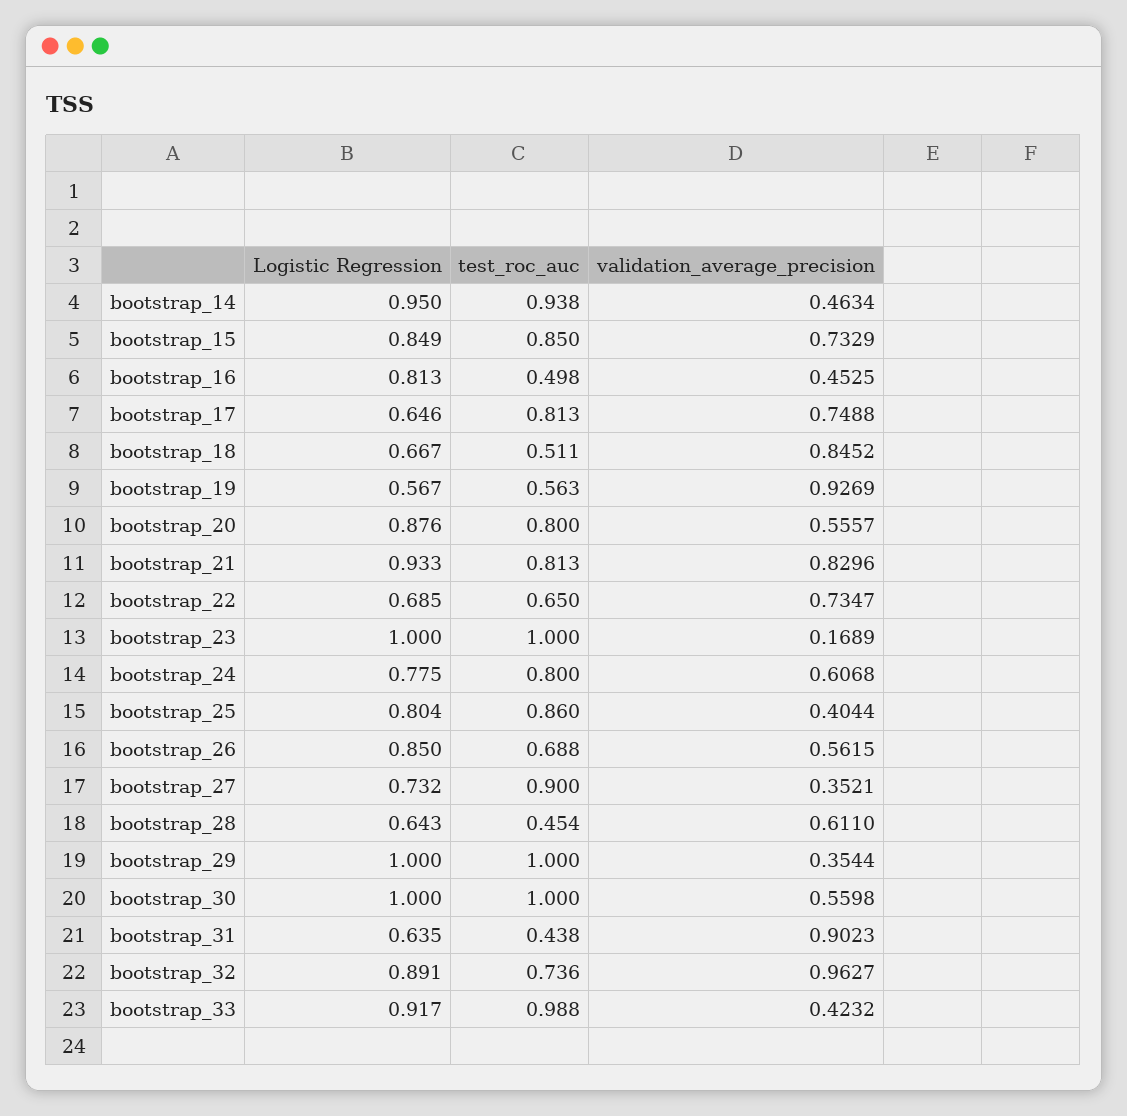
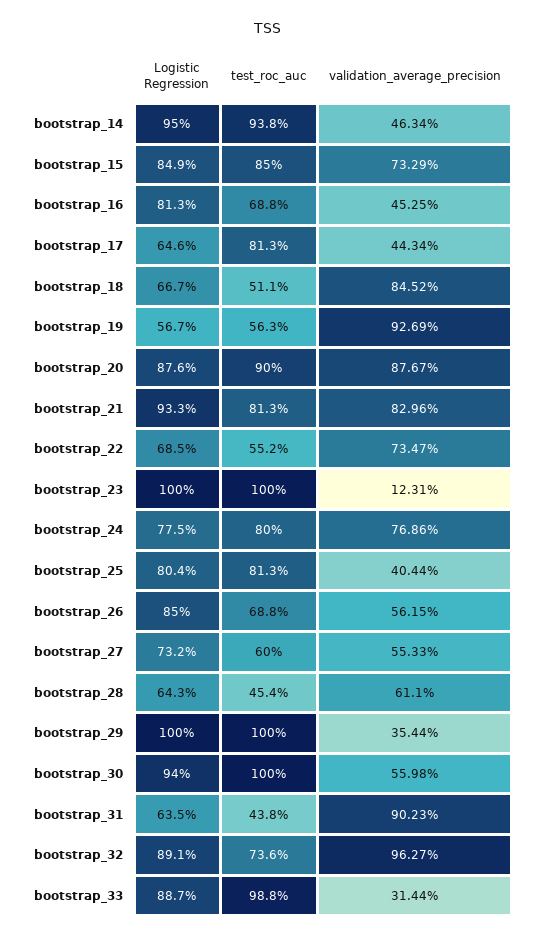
  {
    "Logistic Regression": {
      "bootstrap_14": 0.95,
      "bootstrap_15": 0.849,
      "bootstrap_16": 0.813,
      "bootstrap_17": 0.646,
      "bootstrap_18": 0.667,
      "bootstrap_19": 0.567,
      "bootstrap_20": 0.876,
      "bootstrap_21": 0.933,
      "bootstrap_22": 0.685,
      "bootstrap_23": 1,
      "bootstrap_24": 0.775,
      "bootstrap_25": 0.804,
      "bootstrap_26": 0.85,
      "bootstrap_27": 0.732,
      "bootstrap_28": 0.643,
      "bootstrap_29": 1,
-     "bootstrap_30": 1,
+     "bootstrap_30": 0.94,
      "bootstrap_31": 0.635,
      "bootstrap_32": 0.891,
-     "bootstrap_33": 0.917
+     "bootstrap_33": 0.887
    },
    "test_roc_auc": {
      "bootstrap_14": 0.938,
      "bootstrap_15": 0.85,
-     "bootstrap_16": 0.498,
+     "bootstrap_16": 0.688,
      "bootstrap_17": 0.813,
      "bootstrap_18": 0.511,
      "bootstrap_19": 0.563,
-     "bootstrap_20": 0.8,
+     "bootstrap_20": 0.9,
      "bootstrap_21": 0.813,
-     "bootstrap_22": 0.65,
+     "bootstrap_22": 0.552,
      "bootstrap_23": 1,
      "bootstrap_24": 0.8,
-     "bootstrap_25": 0.86,
+     "bootstrap_25": 0.813,
      "bootstrap_26": 0.688,
-     "bootstrap_27": 0.9,
+     "bootstrap_27": 0.6,
      "bootstrap_28": 0.454,
      "bootstrap_29": 1,
      "bootstrap_30": 1,
      "bootstrap_31": 0.438,
      "bootstrap_32": 0.736,
      "bootstrap_33": 0.988
    },
    "validation_average_precision": {
      "bootstrap_14": 0.4634,
      "bootstrap_15": 0.7329,
      "bootstrap_16": 0.4525,
-     "bootstrap_17": 0.7488,
+     "bootstrap_17": 0.4434,
      "bootstrap_18": 0.8452,
      "bootstrap_19": 0.9269,
-     "bootstrap_20": 0.5557,
+     "bootstrap_20": 0.8767,
      "bootstrap_21": 0.8296,
      "bootstrap_22": 0.7347,
-     "bootstrap_23": 0.1689,
+     "bootstrap_23": 0.1231,
-     "bootstrap_24": 0.6068,
+     "bootstrap_24": 0.7686,
      "bootstrap_25": 0.4044,
      "bootstrap_26": 0.5615,
-     "bootstrap_27": 0.3521,
+     "bootstrap_27": 0.5533,
      "bootstrap_28": 0.611,
      "bootstrap_29": 0.3544,
      "bootstrap_30": 0.5598,
      "bootstrap_31": 0.9023,
      "bootstrap_32": 0.9627,
-     "bootstrap_33": 0.4232
+     "bootstrap_33": 0.3144
    }
  }

